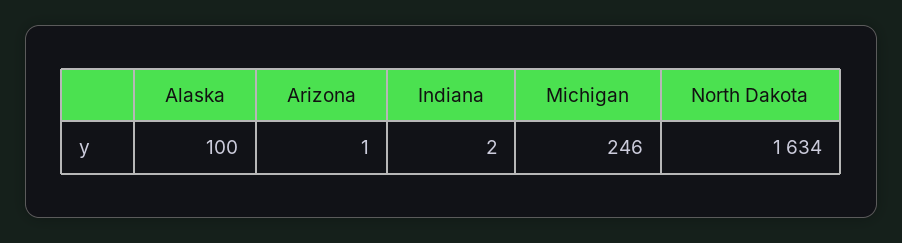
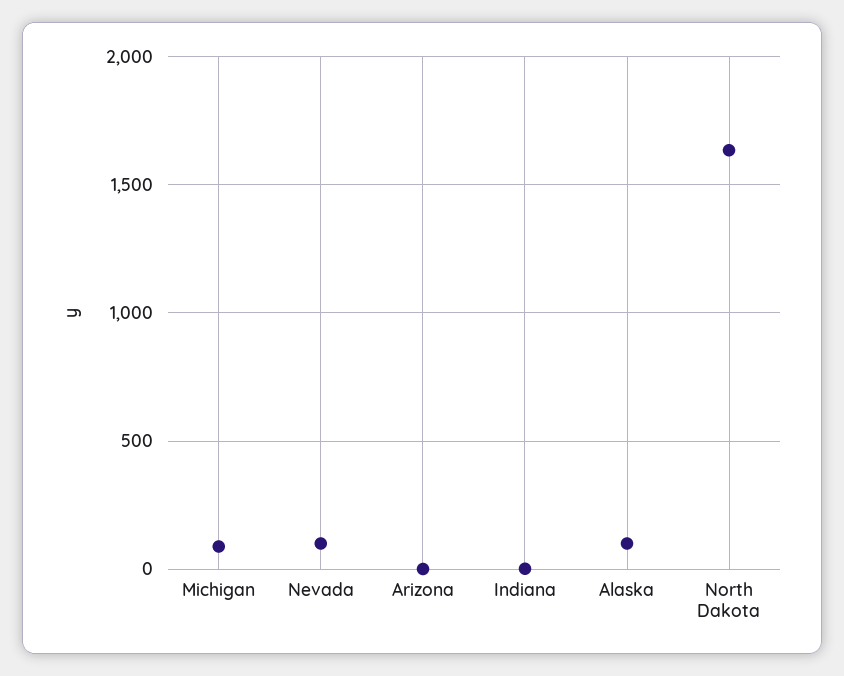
  {
    "Alaska": 100,
    "Arizona": 1,
    "Indiana": 2,
-   "Michigan": 246,
+   "Michigan": 100,
-   "North Dakota": 1634
+   "North Dakota": 1634,
+   "Nevada": 100
  }

